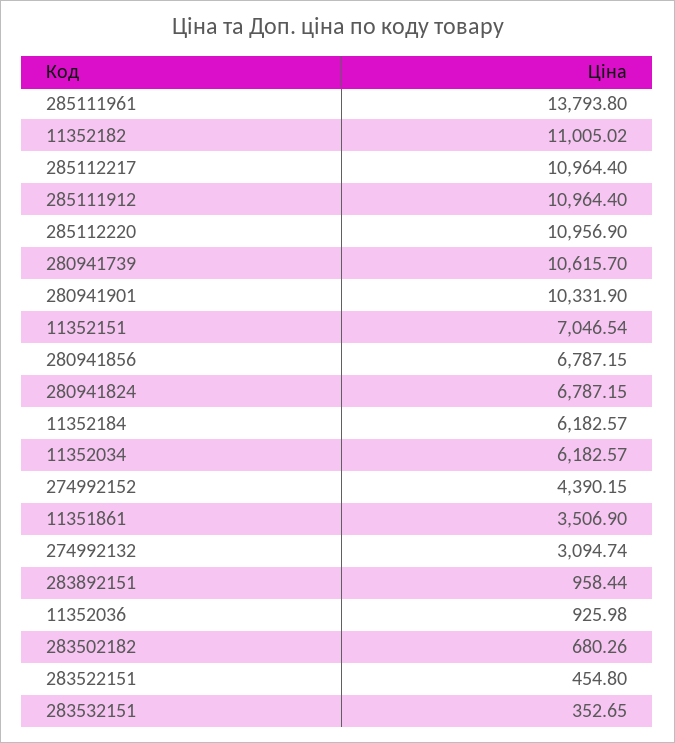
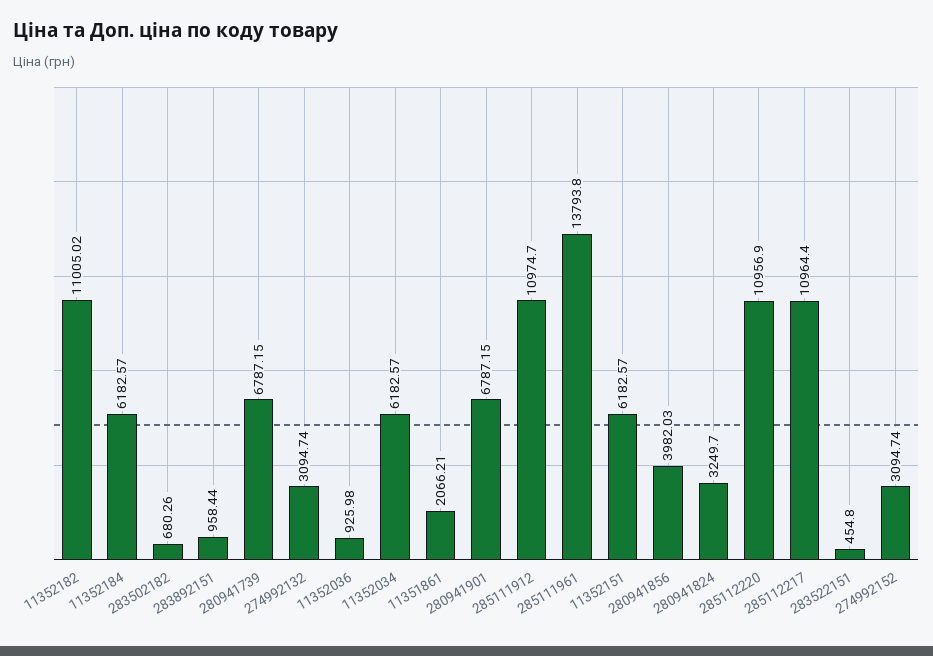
  {
    "285111961": 13793.8,
    "11352182": 11005.02,
    "285112217": 10964.4,
-   "285111912": 10964.4,
+   "285111912": 10974.7,
    "285112220": 10956.9,
-   "280941739": 10615.7,
+   "280941739": 6787.15,
-   "280941901": 10331.9,
+   "280941901": 6787.15,
-   "11352151": 7046.54,
+   "11352151": 6182.57,
-   "280941856": 6787.15,
+   "280941856": 3982.03,
-   "280941824": 6787.15,
+   "280941824": 3249.7,
    "11352184": 6182.57,
    "11352034": 6182.57,
-   "274992152": 4390.15,
+   "274992152": 3094.74,
-   "11351861": 3506.9,
+   "11351861": 2066.21,
    "274992132": 3094.74,
    "283892151": 958.44,
    "11352036": 925.98,
    "283502182": 680.26,
-   "283522151": 454.8,
+   "283522151": 454.8
-   "283532151": 352.65
  }

